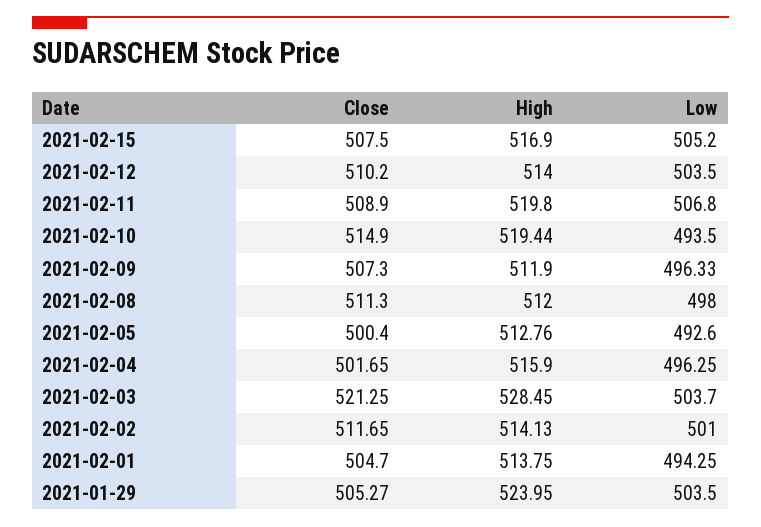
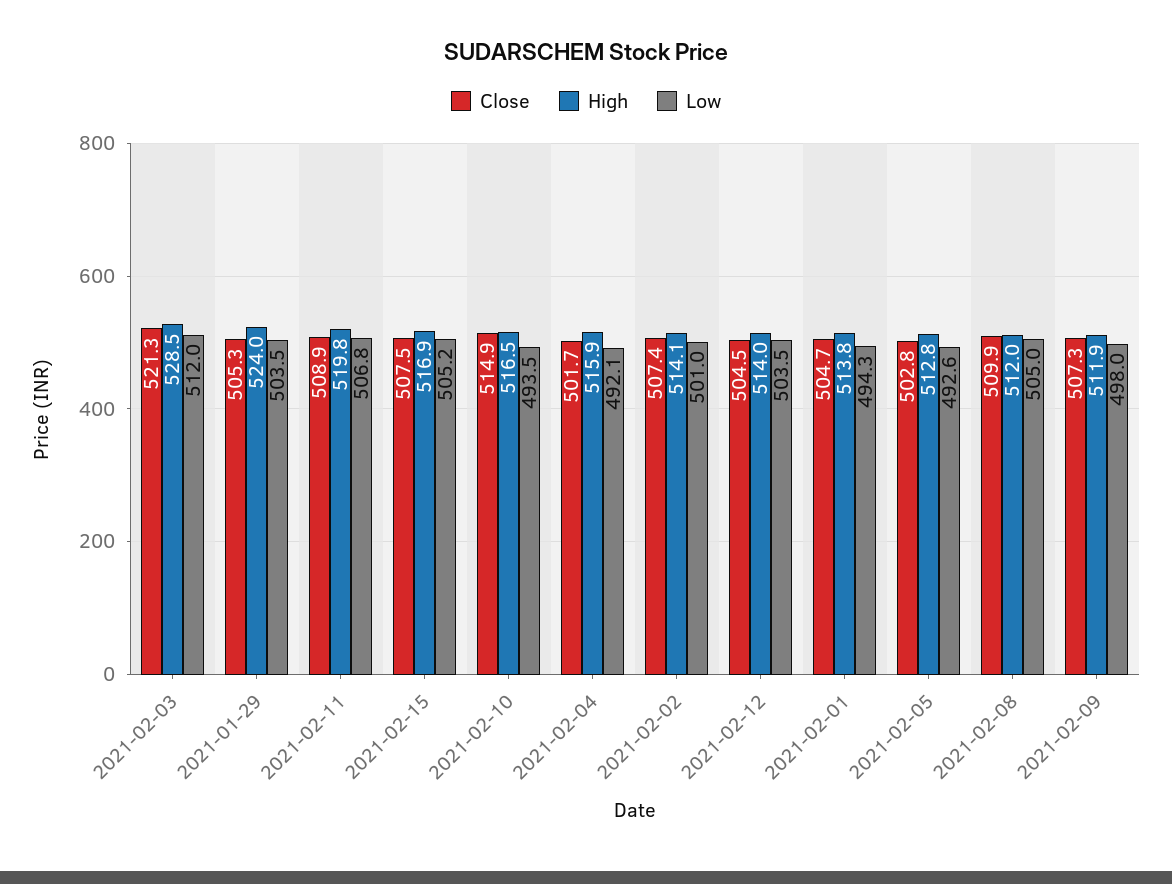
  {
    "Close": {
      "2021-02-15": 507.5,
-     "2021-02-12": 510.2,
+     "2021-02-12": 504.5,
      "2021-02-11": 508.9,
      "2021-02-10": 514.9,
      "2021-02-09": 507.3,
-     "2021-02-08": 511.3,
+     "2021-02-08": 509.9,
-     "2021-02-05": 500.4,
+     "2021-02-05": 502.8,
      "2021-02-04": 501.65,
      "2021-02-03": 521.25,
-     "2021-02-02": 511.65,
+     "2021-02-02": 507.4,
      "2021-02-01": 504.7,
      "2021-01-29": 505.27
    },
    "High": {
      "2021-02-15": 516.9,
      "2021-02-12": 514,
      "2021-02-11": 519.8,
-     "2021-02-10": 519.44,
+     "2021-02-10": 516.5,
      "2021-02-09": 511.9,
      "2021-02-08": 512,
      "2021-02-05": 512.76,
      "2021-02-04": 515.9,
      "2021-02-03": 528.45,
      "2021-02-02": 514.13,
      "2021-02-01": 513.75,
      "2021-01-29": 523.95
    },
    "Low": {
      "2021-02-15": 505.2,
      "2021-02-12": 503.5,
      "2021-02-11": 506.8,
      "2021-02-10": 493.5,
-     "2021-02-09": 496.33,
+     "2021-02-09": 498,
-     "2021-02-08": 498,
+     "2021-02-08": 505,
      "2021-02-05": 492.6,
-     "2021-02-04": 496.25,
+     "2021-02-04": 492.1,
-     "2021-02-03": 503.7,
+     "2021-02-03": 512,
      "2021-02-02": 501,
      "2021-02-01": 494.25,
      "2021-01-29": 503.5
    }
  }

